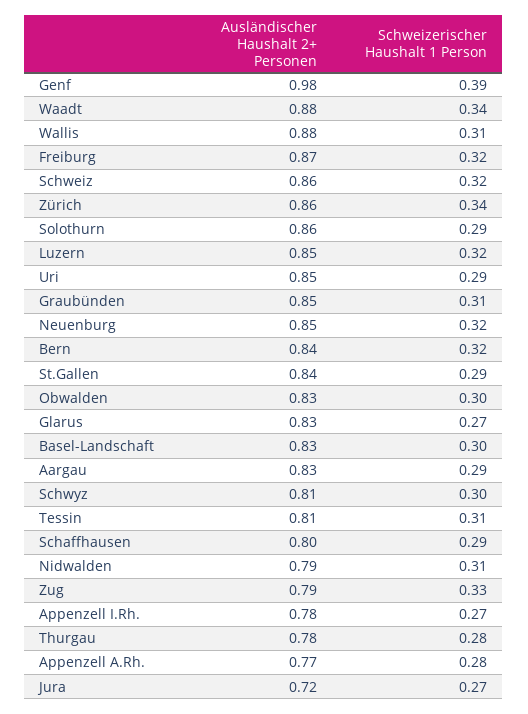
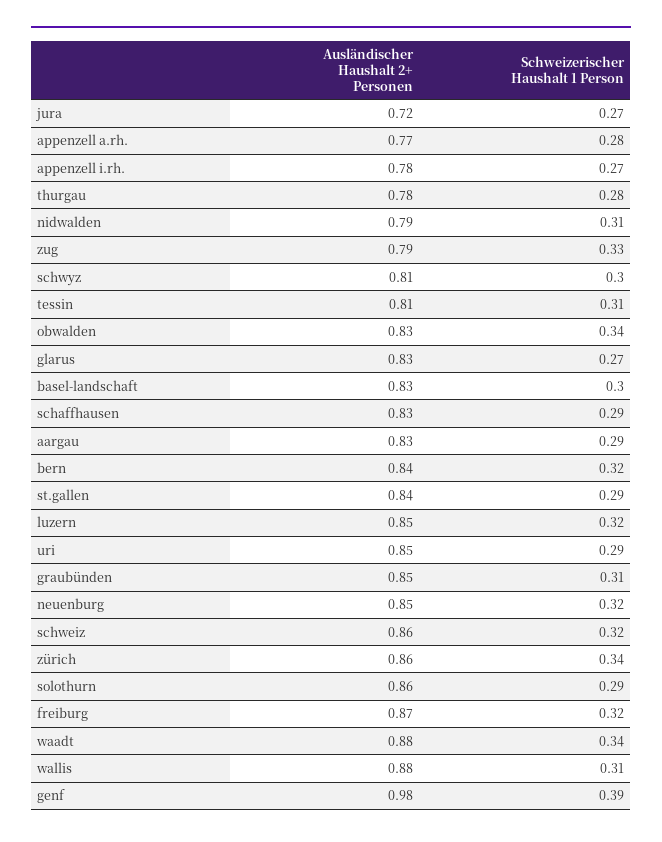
  {
    "Ausländischer Haushalt 2+ Personen": {
      "Genf": 0.98,
      "Waadt": 0.88,
      "Wallis": 0.88,
      "Freiburg": 0.87,
      "Schweiz": 0.86,
      "Zürich": 0.86,
      "Solothurn": 0.86,
      "Luzern": 0.85,
      "Uri": 0.85,
      "Graubünden": 0.85,
      "Neuenburg": 0.85,
      "Bern": 0.84,
      "St.Gallen": 0.84,
      "Obwalden": 0.83,
      "Glarus": 0.83,
      "Basel-Landschaft": 0.83,
      "Aargau": 0.83,
      "Schwyz": 0.81,
      "Tessin": 0.81,
-     "Schaffhausen": 0.8,
+     "Schaffhausen": 0.83,
      "Nidwalden": 0.79,
      "Zug": 0.79,
      "Appenzell I.Rh.": 0.78,
      "Thurgau": 0.78,
      "Appenzell A.Rh.": 0.77,
      "Jura": 0.72
    },
    "Schweizerischer Haushalt 1 Person": {
      "Genf": 0.39,
      "Waadt": 0.34,
      "Wallis": 0.31,
      "Freiburg": 0.32,
      "Schweiz": 0.32,
      "Zürich": 0.34,
      "Solothurn": 0.29,
      "Luzern": 0.32,
      "Uri": 0.29,
      "Graubünden": 0.31,
      "Neuenburg": 0.32,
      "Bern": 0.32,
      "St.Gallen": 0.29,
-     "Obwalden": 0.3,
+     "Obwalden": 0.34,
      "Glarus": 0.27,
      "Basel-Landschaft": 0.3,
      "Aargau": 0.29,
      "Schwyz": 0.3,
      "Tessin": 0.31,
      "Schaffhausen": 0.29,
      "Nidwalden": 0.31,
      "Zug": 0.33,
      "Appenzell I.Rh.": 0.27,
      "Thurgau": 0.28,
      "Appenzell A.Rh.": 0.28,
      "Jura": 0.27
    }
  }

